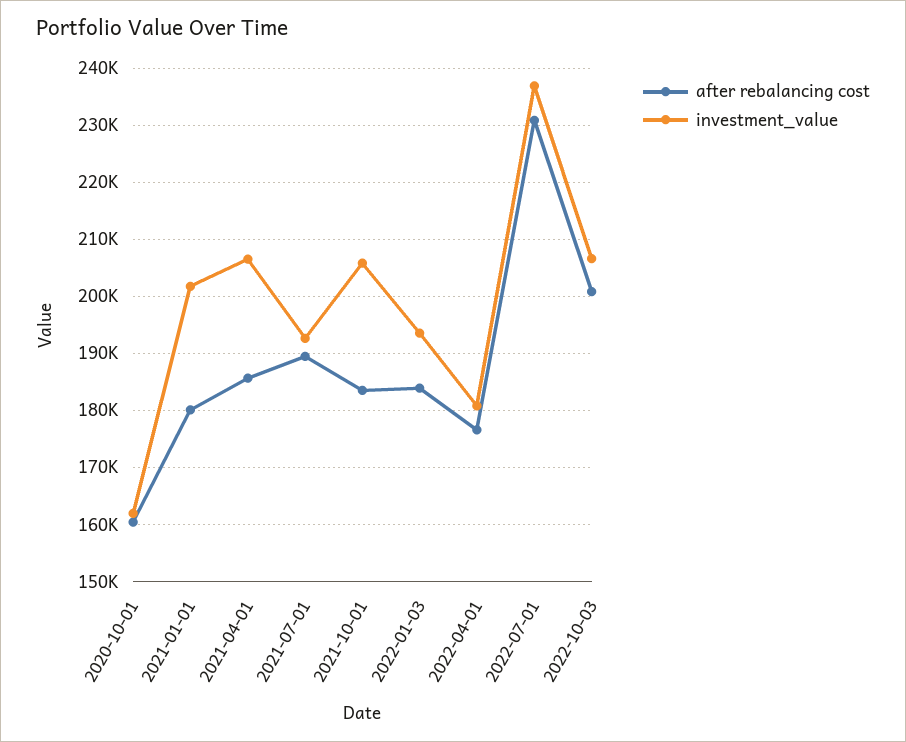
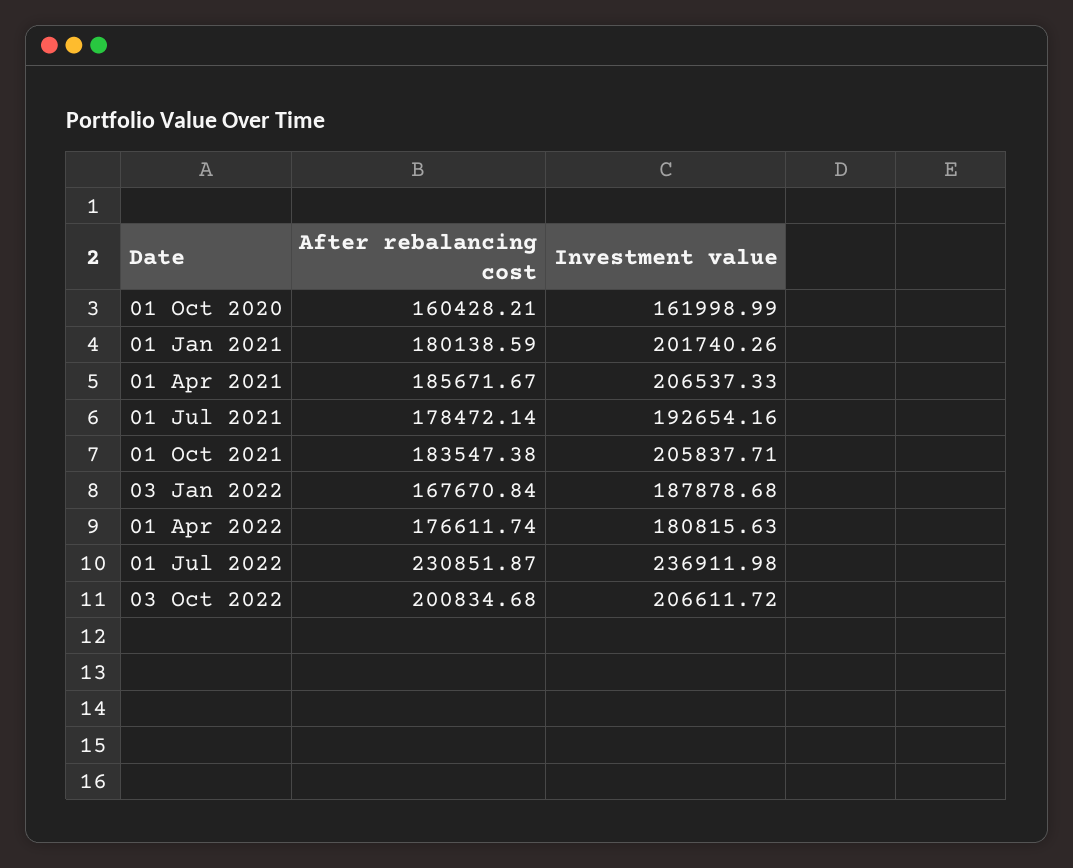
  {
    "after rebalancing cost": {
      "2020-10-01": 160428.21,
      "2021-01-01": 180138.59,
      "2021-04-01": 185671.67,
-     "2021-07-01": 190000,
+     "2021-07-01": 178472.14,
      "2021-10-01": 183547.38,
-     "2022-01-03": 184000,
+     "2022-01-03": 167670.84,
      "2022-04-01": 176611.74,
      "2022-07-01": 230851.87,
      "2022-10-03": 200834.68
    },
    "investment_value": {
      "2020-10-01": 161998.99,
      "2021-01-01": 201740.26,
      "2021-04-01": 206537.33,
      "2021-07-01": 192654.16,
      "2021-10-01": 205837.71,
-     "2022-01-03": 194000,
+     "2022-01-03": 187878.68,
      "2022-04-01": 180815.63,
      "2022-07-01": 236911.98,
      "2022-10-03": 206611.72
    }
  }

